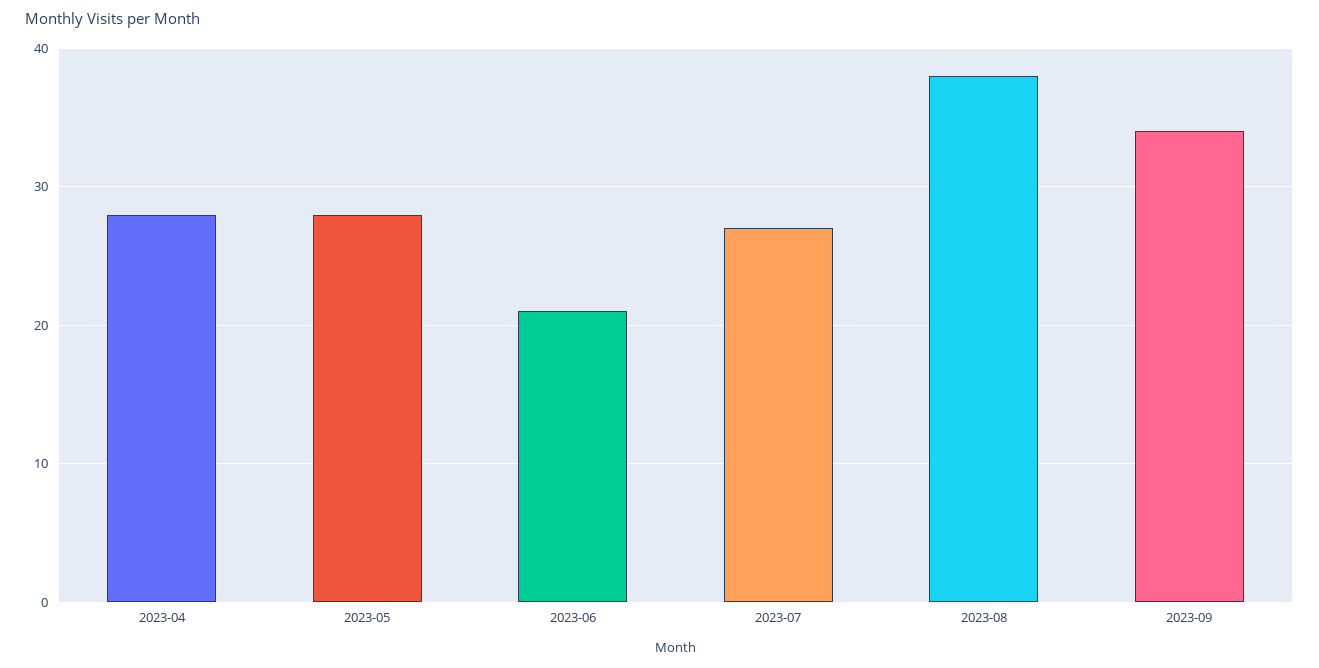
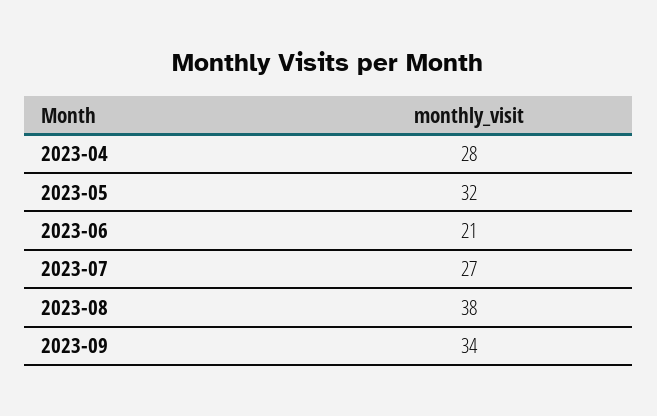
  {
    "2023-04": 28,
-   "2023-05": 28,
+   "2023-05": 32,
    "2023-06": 21,
    "2023-07": 27,
    "2023-08": 38,
    "2023-09": 34
  }

